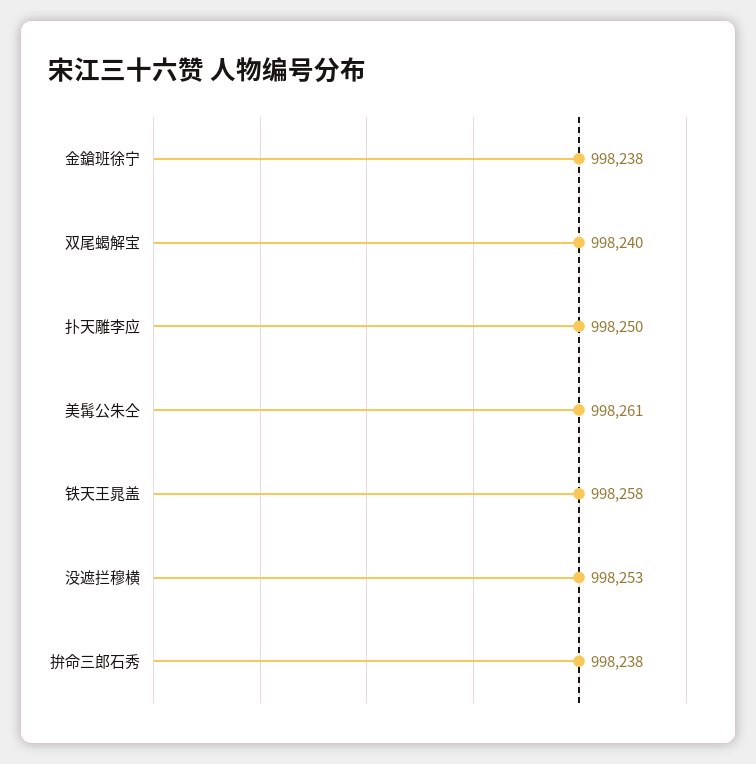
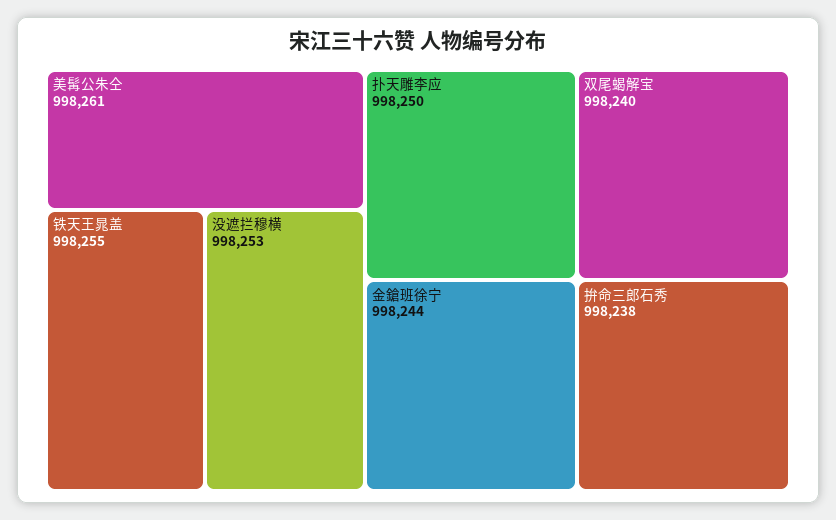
  {
-   "金鎗班徐宁": 998238,
+   "金鎗班徐宁": 998244,
    "双尾蝎解宝": 998240,
    "扑天雕李应": 998250,
    "美髯公朱仝": 998261,
-   "铁天王晁盖": 998258,
+   "铁天王晁盖": 998255,
    "没遮拦穆横": 998253,
    "拚命三郎石秀": 998238
  }

